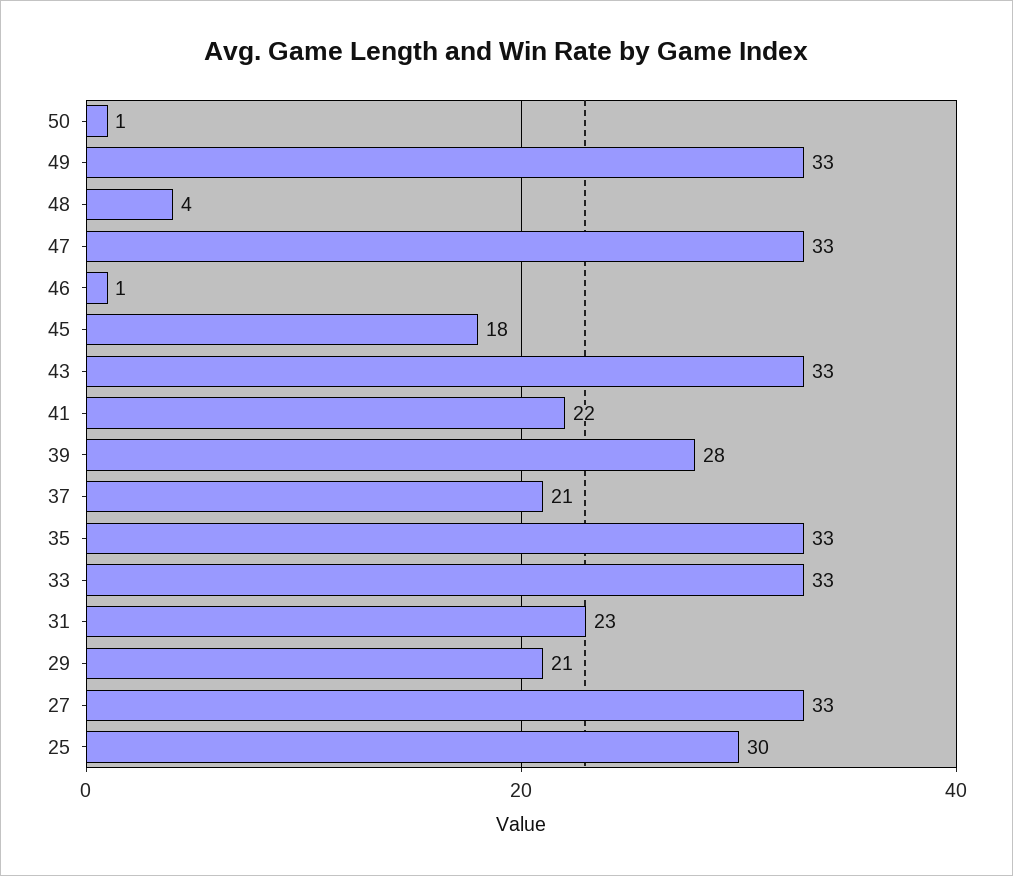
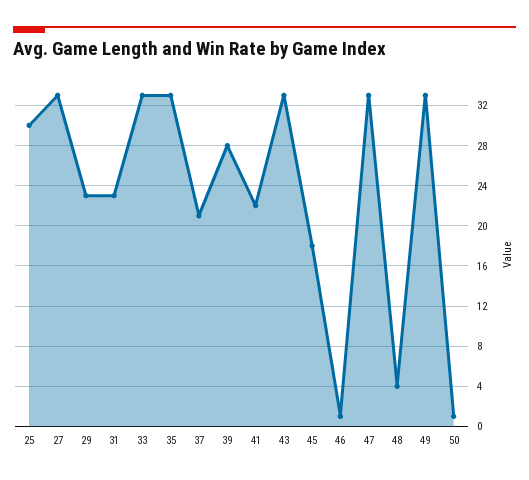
  {
    "50": 1,
    "49": 33,
    "48": 4,
    "47": 33,
    "46": 1,
    "45": 18,
    "43": 33,
    "41": 22,
    "39": 28,
    "37": 21,
    "35": 33,
    "33": 33,
    "31": 23,
-   "29": 21,
+   "29": 23,
    "27": 33,
    "25": 30
  }

